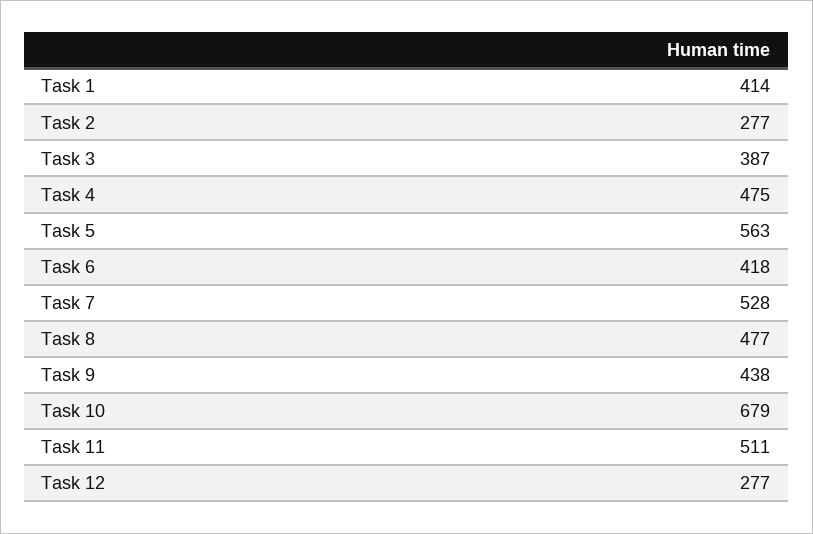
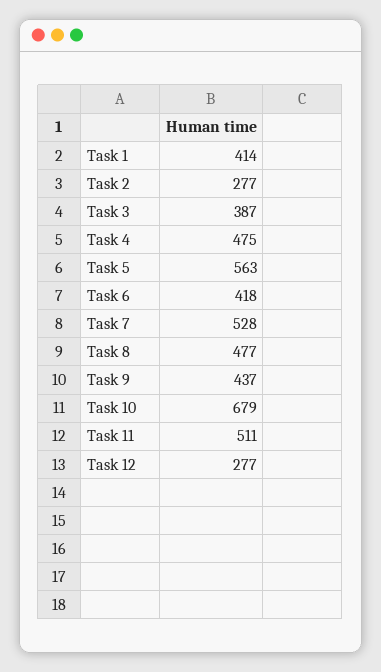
  {
    "Task 1": 414,
    "Task 2": 277,
    "Task 3": 387,
    "Task 4": 475,
    "Task 5": 563,
    "Task 6": 418,
    "Task 7": 528,
    "Task 8": 477,
-   "Task 9": 438,
+   "Task 9": 437,
    "Task 10": 679,
    "Task 11": 511,
    "Task 12": 277
  }

